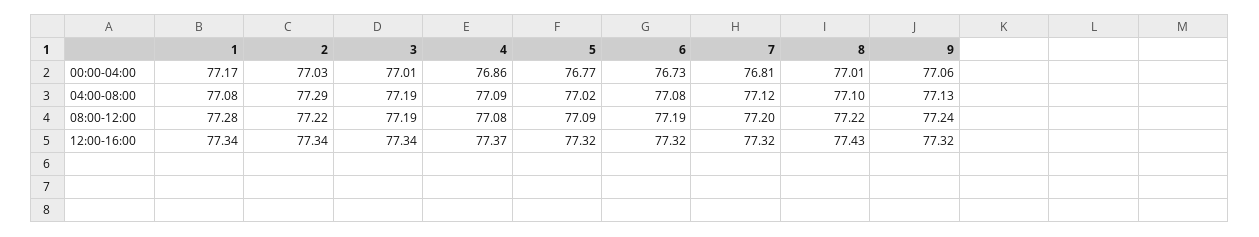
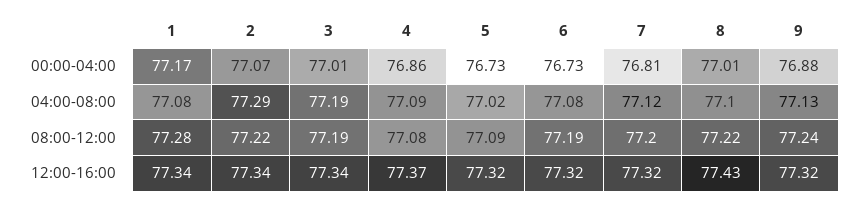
  {
    "1": {
      "00:00-04:00": 77.17,
      "04:00-08:00": 77.08,
      "08:00-12:00": 77.28,
      "12:00-16:00": 77.34
    },
    "2": {
-     "00:00-04:00": 77.03,
+     "00:00-04:00": 77.07,
      "04:00-08:00": 77.29,
      "08:00-12:00": 77.22,
      "12:00-16:00": 77.34
    },
    "3": {
      "00:00-04:00": 77.01,
      "04:00-08:00": 77.19,
      "08:00-12:00": 77.19,
      "12:00-16:00": 77.34
    },
    "4": {
      "00:00-04:00": 76.86,
      "04:00-08:00": 77.09,
      "08:00-12:00": 77.08,
      "12:00-16:00": 77.37
    },
    "5": {
-     "00:00-04:00": 76.77,
+     "00:00-04:00": 76.73,
      "04:00-08:00": 77.02,
      "08:00-12:00": 77.09,
      "12:00-16:00": 77.32
    },
    "6": {
      "00:00-04:00": 76.73,
      "04:00-08:00": 77.08,
      "08:00-12:00": 77.19,
      "12:00-16:00": 77.32
    },
    "7": {
      "00:00-04:00": 76.81,
      "04:00-08:00": 77.12,
      "08:00-12:00": 77.2,
      "12:00-16:00": 77.32
    },
    "8": {
      "00:00-04:00": 77.01,
      "04:00-08:00": 77.1,
      "08:00-12:00": 77.22,
      "12:00-16:00": 77.43
    },
    "9": {
-     "00:00-04:00": 77.06,
+     "00:00-04:00": 76.88,
      "04:00-08:00": 77.13,
      "08:00-12:00": 77.24,
      "12:00-16:00": 77.32
    }
  }

